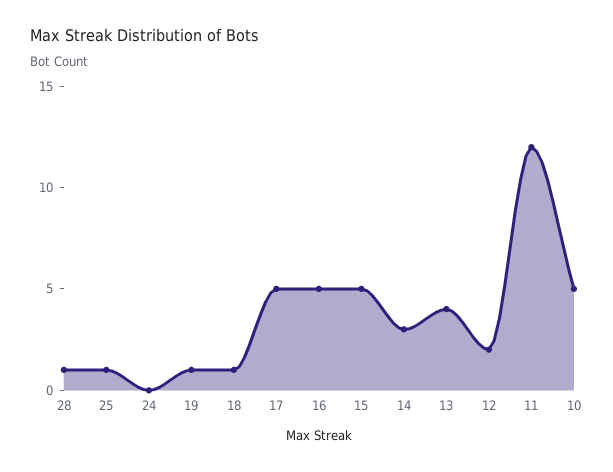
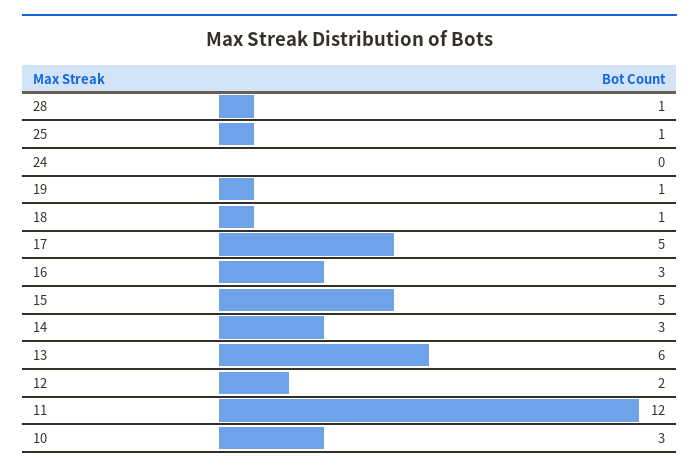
  {
    "28": 1,
    "25": 1,
    "24": 0,
    "19": 1,
    "18": 1,
    "17": 5,
-   "16": 5,
+   "16": 3,
    "15": 5,
    "14": 3,
-   "13": 4,
+   "13": 6,
    "12": 2,
    "11": 12,
-   "10": 5
+   "10": 3
  }

